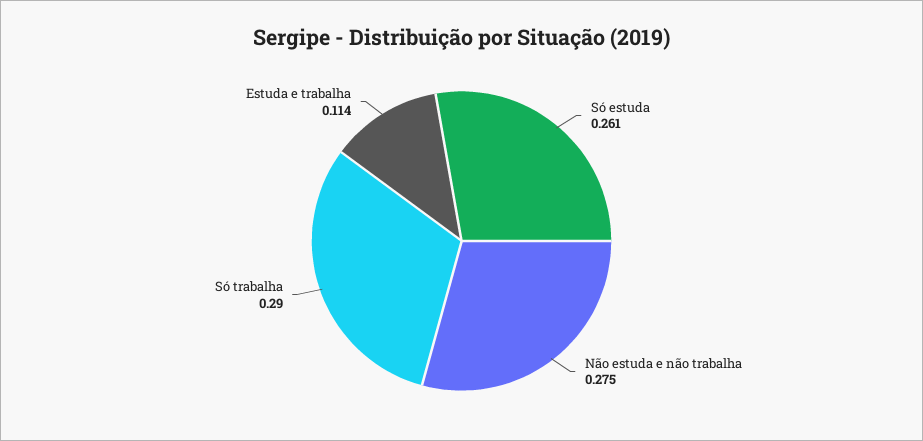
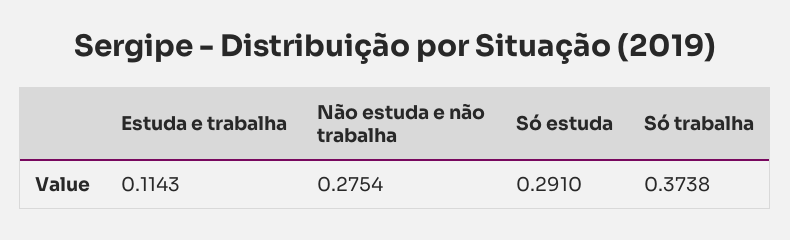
  {
-   "Só estuda": 0.261,
+   "Só estuda": 0.291,
    "Não estuda e não trabalha": 0.2754,
-   "Só trabalha": 0.29,
+   "Só trabalha": 0.3738,
    "Estuda e trabalha": 0.1143
  }

